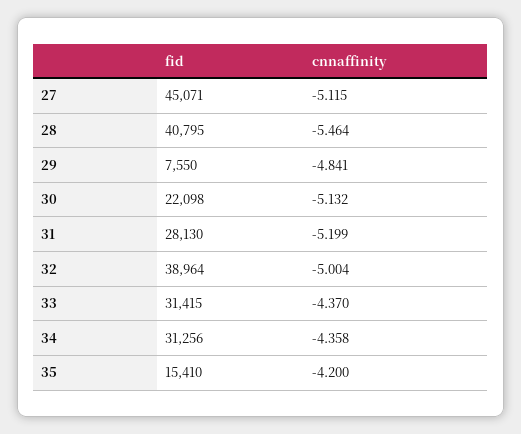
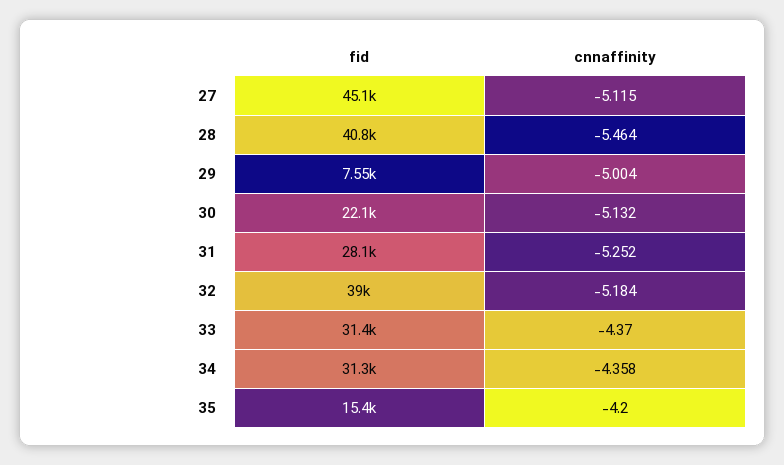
  {
    "fid": {
      "27": 45071,
      "28": 40795,
      "29": 7550,
      "30": 22098,
      "31": 28130,
      "32": 38964,
      "33": 31415,
      "34": 31256,
      "35": 15410
    },
    "cnnaffinity": {
      "27": -5.115,
      "28": -5.464,
-     "29": -4.841,
+     "29": -5.004,
      "30": -5.132,
-     "31": -5.199,
+     "31": -5.252,
-     "32": -5.004,
+     "32": -5.184,
      "33": -4.37,
      "34": -4.358,
      "35": -4.2
    }
  }

